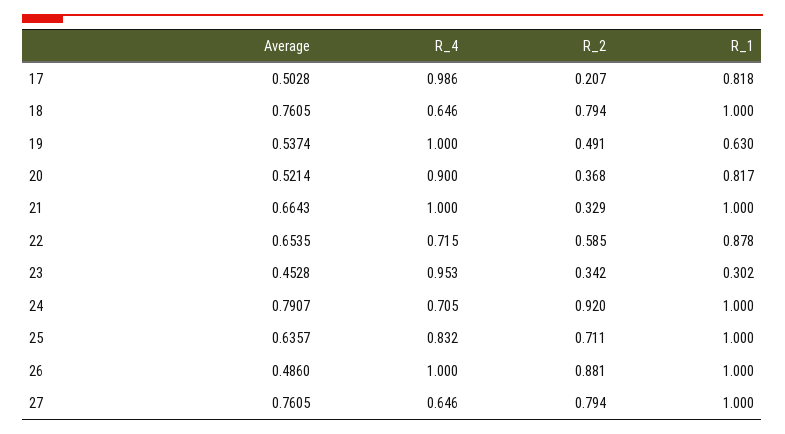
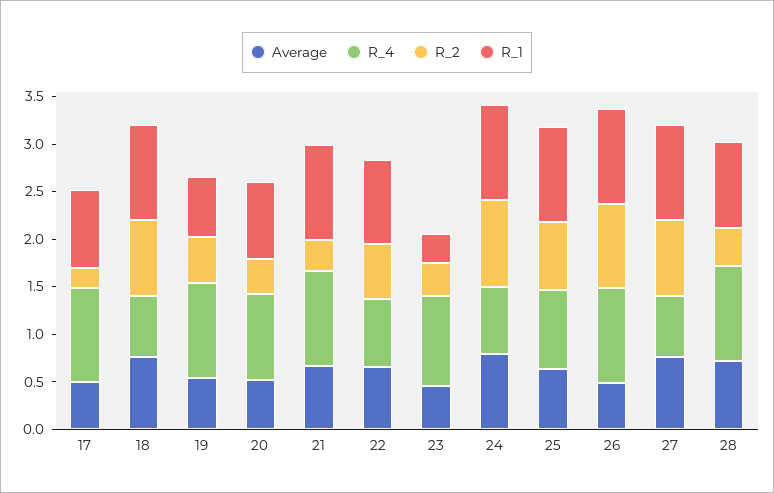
  {
    "Average": {
      "17": 0.5028,
      "18": 0.7605,
      "19": 0.5374,
      "20": 0.5214,
      "21": 0.6643,
      "22": 0.6535,
      "23": 0.4528,
      "24": 0.7907,
      "25": 0.6357,
      "26": 0.486,
-     "27": 0.7605
+     "27": 0.7605,
+     "28": 0.7
    },
    "R_4": {
      "17": 0.986,
      "18": 0.646,
      "19": 1,
      "20": 0.9,
      "21": 1,
      "22": 0.715,
      "23": 0.953,
      "24": 0.705,
      "25": 0.832,
      "26": 1,
-     "27": 0.646
+     "27": 0.646,
+     "28": 1
    },
    "R_2": {
      "17": 0.207,
      "18": 0.794,
      "19": 0.491,
      "20": 0.368,
      "21": 0.329,
      "22": 0.585,
      "23": 0.342,
      "24": 0.92,
      "25": 0.711,
      "26": 0.881,
-     "27": 0.794
+     "27": 0.794,
+     "28": 0.4
    },
    "R_1": {
      "17": 0.818,
      "18": 1,
      "19": 0.63,
      "20": 0.817,
      "21": 1,
      "22": 0.878,
      "23": 0.302,
      "24": 1,
      "25": 1,
      "26": 1,
-     "27": 1
+     "27": 1,
+     "28": 0.9
    }
  }

